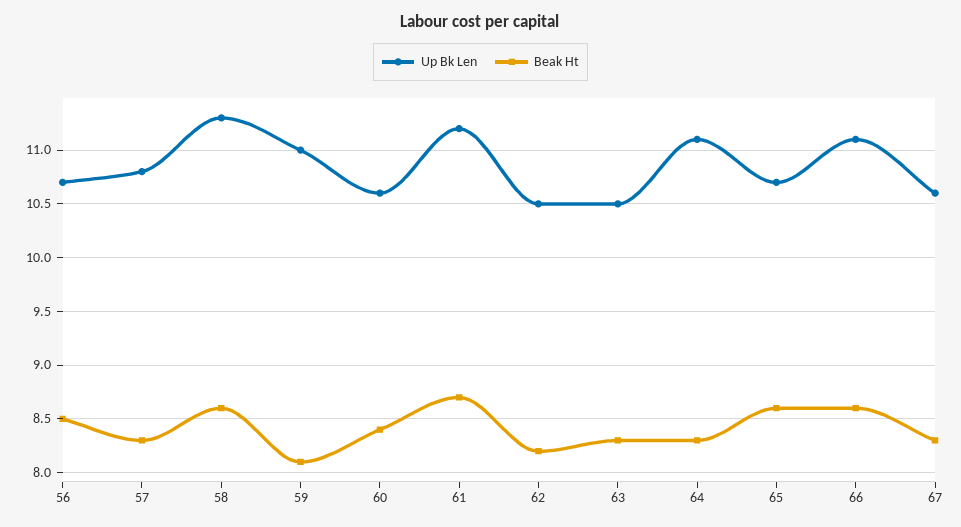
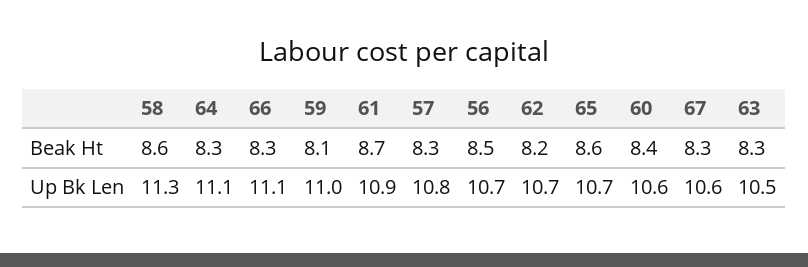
  {
    "Up Bk Len": {
      "56": 10.7,
      "57": 10.8,
      "58": 11.3,
      "59": 11,
      "60": 10.6,
-     "61": 11.2,
+     "61": 10.9,
-     "62": 10.5,
+     "62": 10.7,
      "63": 10.5,
      "64": 11.1,
      "65": 10.7,
      "66": 11.1,
      "67": 10.6
    },
    "Beak Ht": {
      "56": 8.5,
      "57": 8.3,
      "58": 8.6,
      "59": 8.1,
      "60": 8.4,
      "61": 8.7,
      "62": 8.2,
      "63": 8.3,
      "64": 8.3,
      "65": 8.6,
-     "66": 8.6,
+     "66": 8.3,
      "67": 8.3
    }
  }

